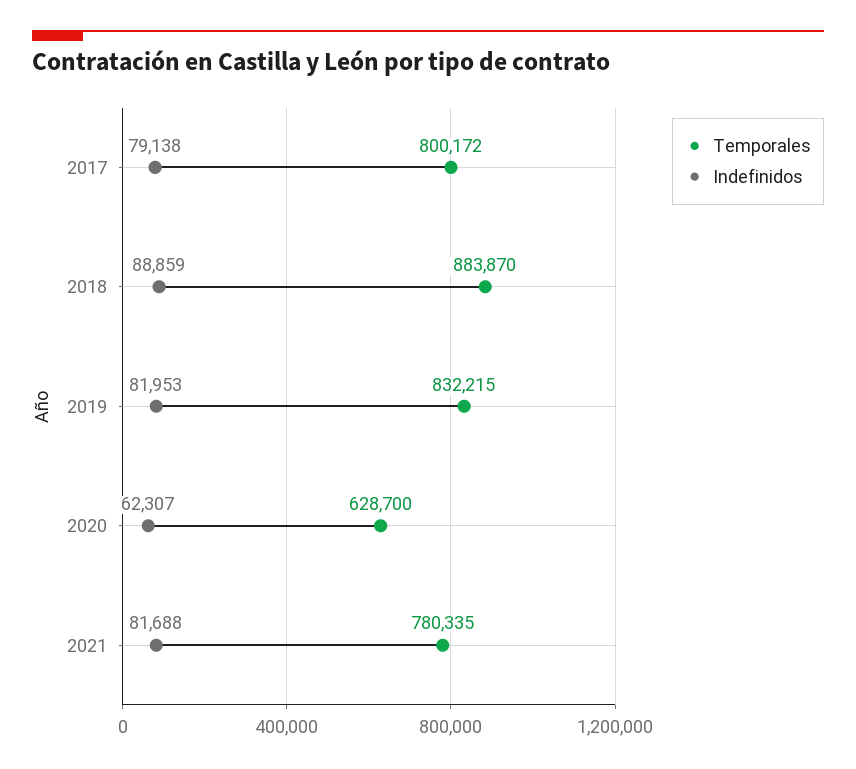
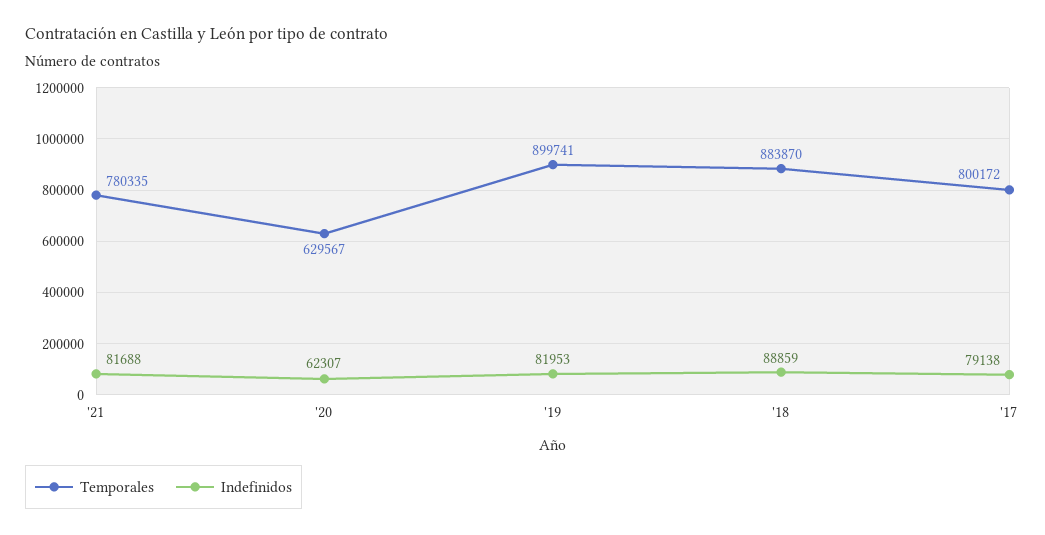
  {
    "Temporales": {
      "2017": 800172,
      "2018": 883870,
-     "2019": 832215,
+     "2019": 899741,
-     "2020": 628700,
+     "2020": 629567,
      "2021": 780335
    },
    "Indefinidos": {
      "2017": 79138,
      "2018": 88859,
      "2019": 81953,
      "2020": 62307,
      "2021": 81688
    }
  }

